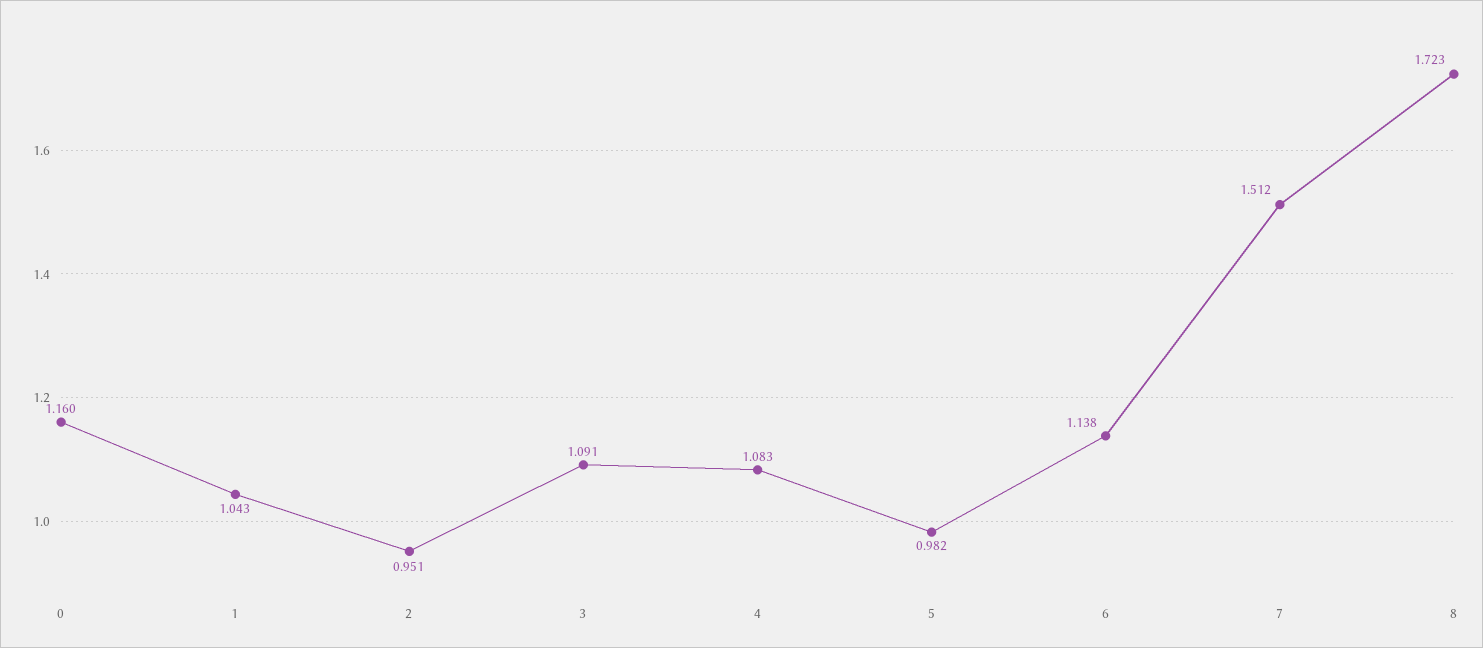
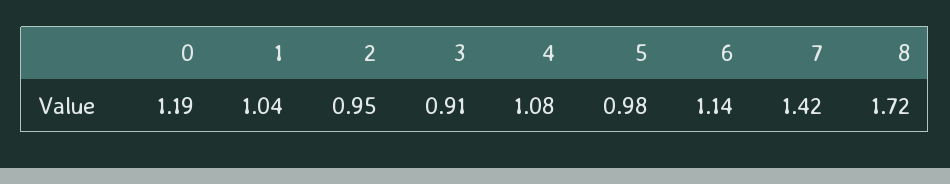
  {
-   "0": 1.16,
+   "0": 1.19,
    "1": 1.043,
    "2": 0.951,
-   "3": 1.091,
+   "3": 0.91,
    "4": 1.083,
    "5": 0.982,
    "6": 1.138,
-   "7": 1.512,
+   "7": 1.42,
    "8": 1.723
  }

